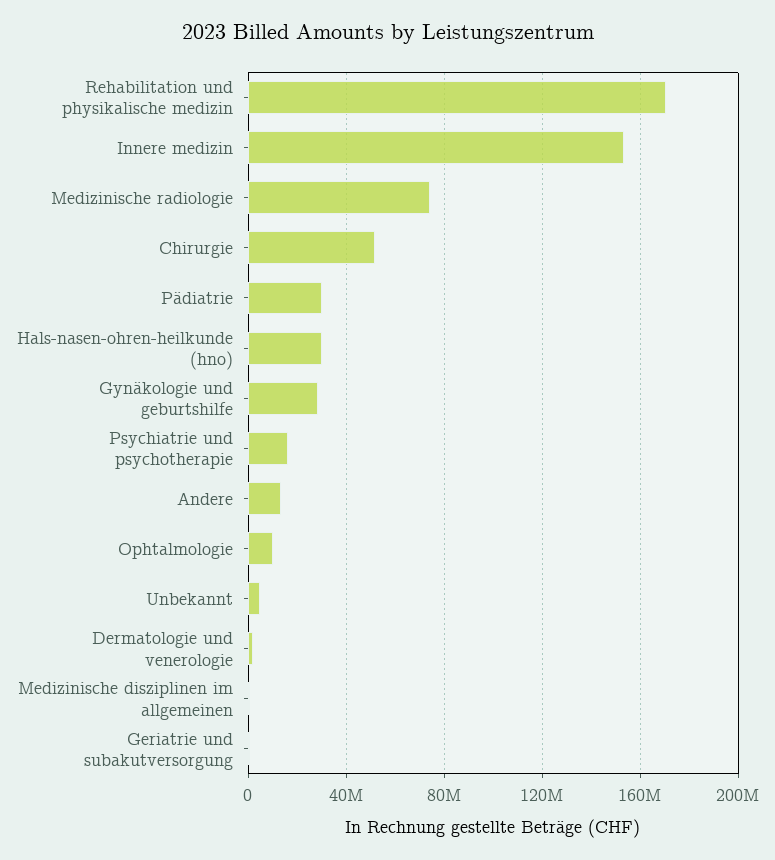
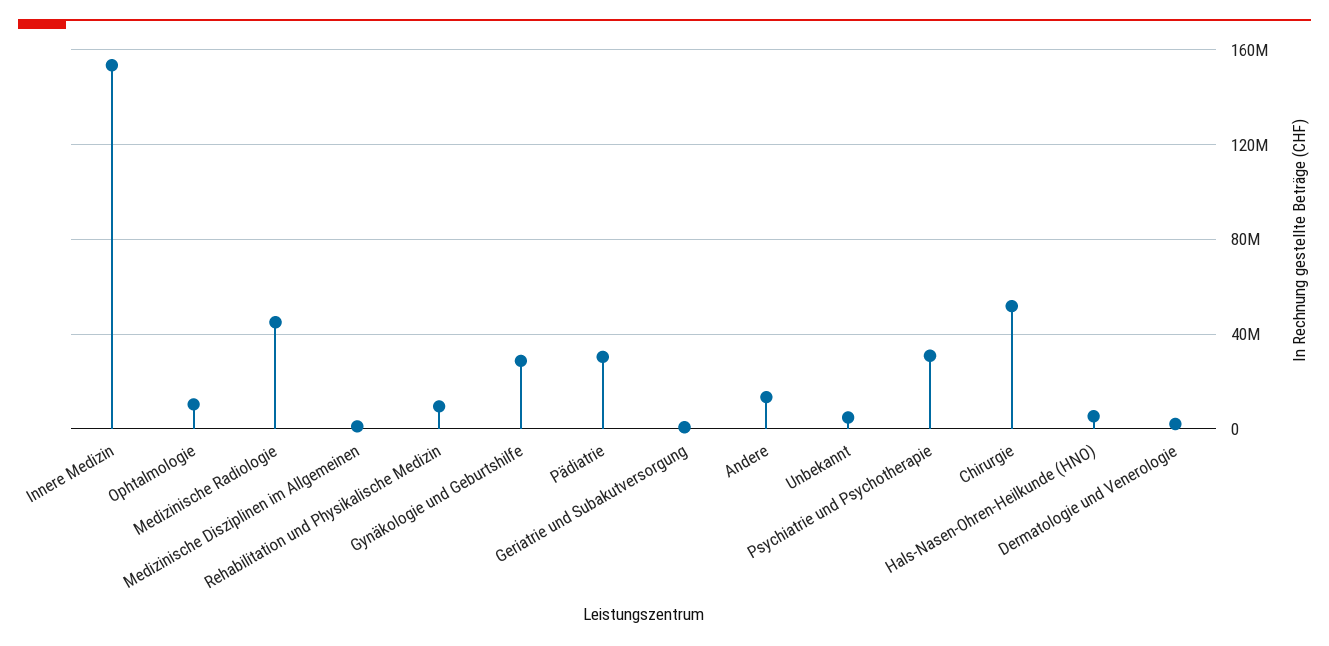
  {
-   "Rehabilitation und physikalische medizin": 170000000,
+   "Rehabilitation und physikalische medizin": 10000000,
    "Innere medizin": 155000000,
-   "Medizinische radiologie": 75000000,
+   "Medizinische radiologie": 45000000,
    "Chirurgie": 50000000,
    "Pädiatrie": 30000000,
-   "Hals-nasen-ohren-heilkunde (hno)": 30000000,
+   "Hals-nasen-ohren-heilkunde (hno)": 5000000,
    "Gynäkologie und geburtshilfe": 30000000,
-   "Psychiatrie und psychotherapie": 15000000,
+   "Psychiatrie und psychotherapie": 30000000,
    "Andere": 15000000,
    "Ophtalmologie": 10000000,
    "Unbekannt": 5000000,
    "Dermatologie und venerologie": 0,
    "Medizinische disziplinen im allgemeinen": 0,
    "Geriatrie und subakutversorgung": 0
  }

